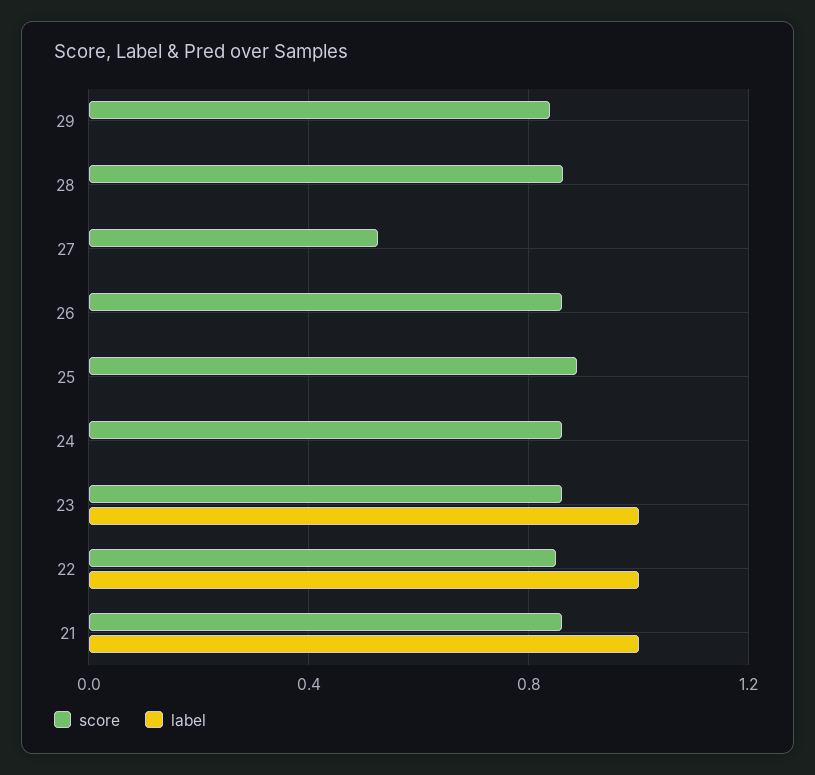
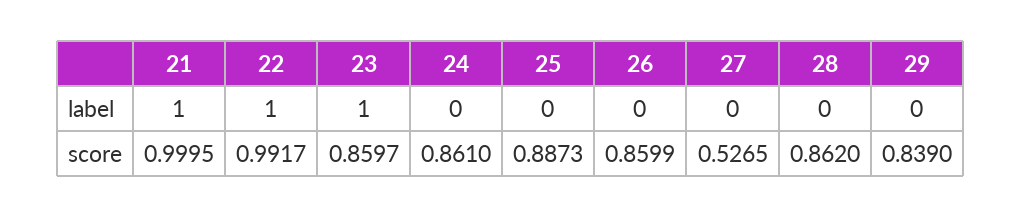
  {
    "score": {
      "29": 0.839,
      "28": 0.862,
      "27": 0.5265,
      "26": 0.8599,
      "25": 0.8873,
      "24": 0.861,
      "23": 0.8597,
-     "22": 0.85,
+     "22": 0.9917,
-     "21": 0.85
+     "21": 0.9995
    },
    "label": {
      "29": 0,
      "28": 0,
      "27": 0,
      "26": 0,
      "25": 0,
      "24": 0,
      "23": 1,
      "22": 1,
      "21": 1
    }
  }

